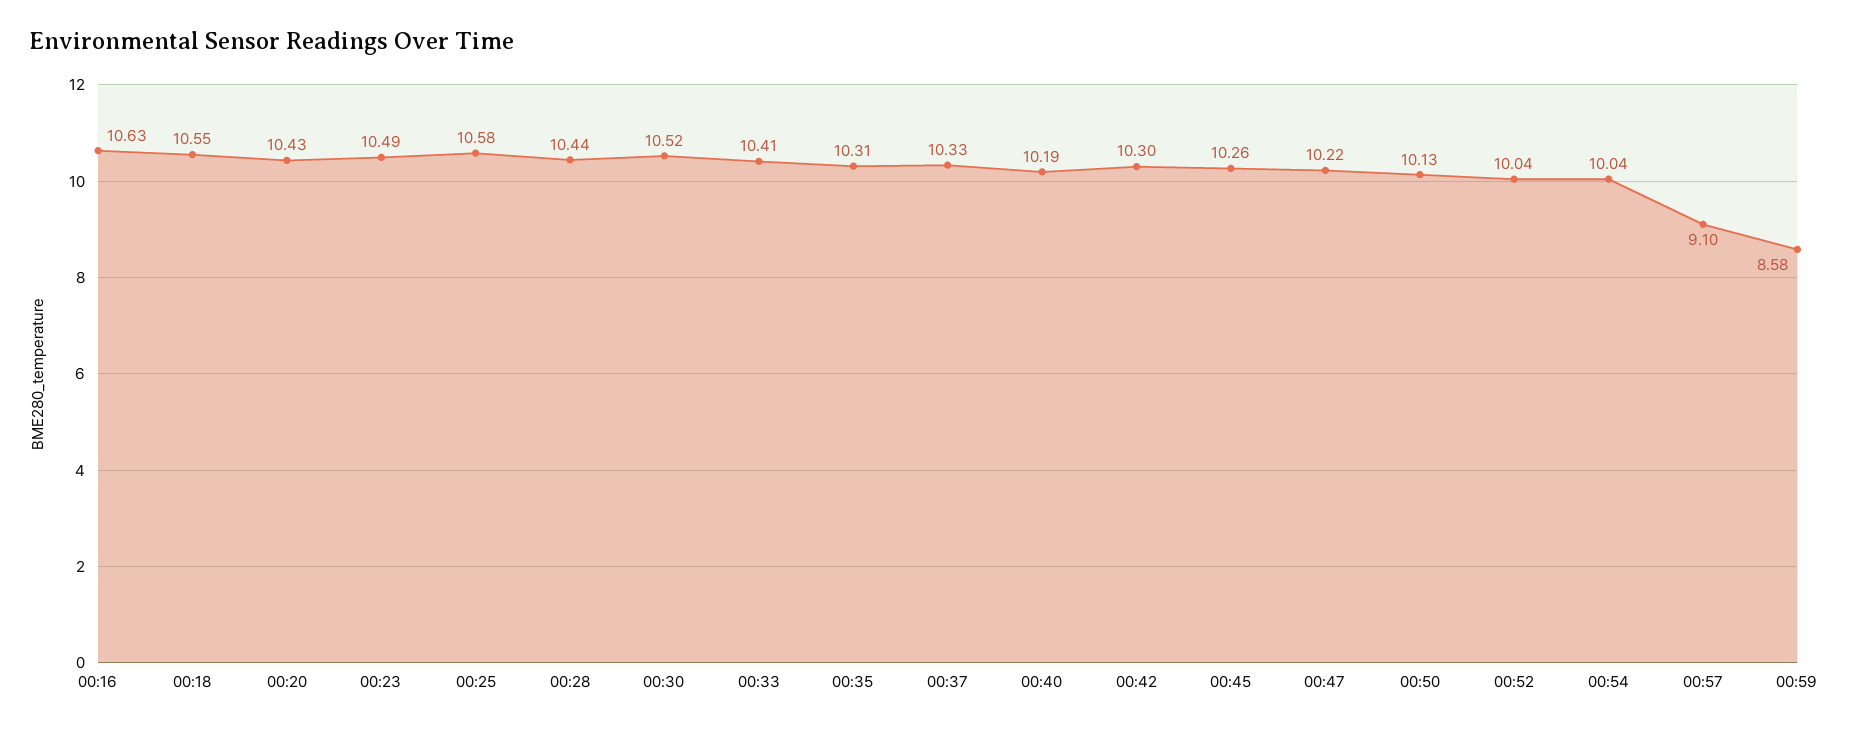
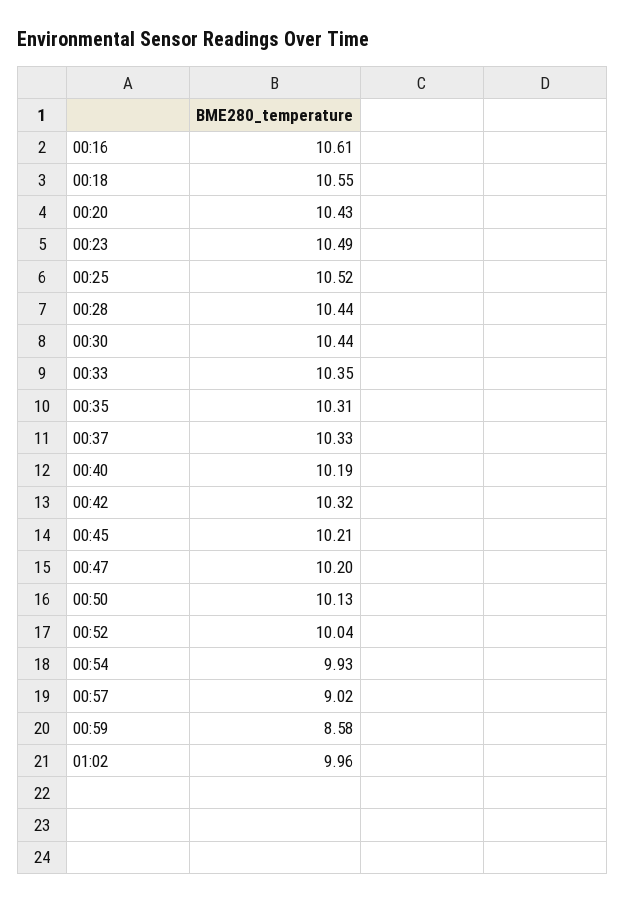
  {
-   "00:16": 10.63,
+   "00:16": 10.61,
    "00:18": 10.55,
    "00:20": 10.43,
    "00:23": 10.49,
-   "00:25": 10.58,
+   "00:25": 10.52,
    "00:28": 10.44,
-   "00:30": 10.52,
+   "00:30": 10.44,
-   "00:33": 10.41,
+   "00:33": 10.35,
    "00:35": 10.31,
    "00:37": 10.33,
    "00:40": 10.19,
-   "00:42": 10.3,
+   "00:42": 10.32,
-   "00:45": 10.26,
+   "00:45": 10.21,
-   "00:47": 10.22,
+   "00:47": 10.2,
    "00:50": 10.13,
    "00:52": 10.04,
-   "00:54": 10.04,
+   "00:54": 9.93,
-   "00:57": 9.1,
+   "00:57": 9.02,
-   "00:59": 8.58
+   "00:59": 8.58,
+   "01:02": 9.96
  }

